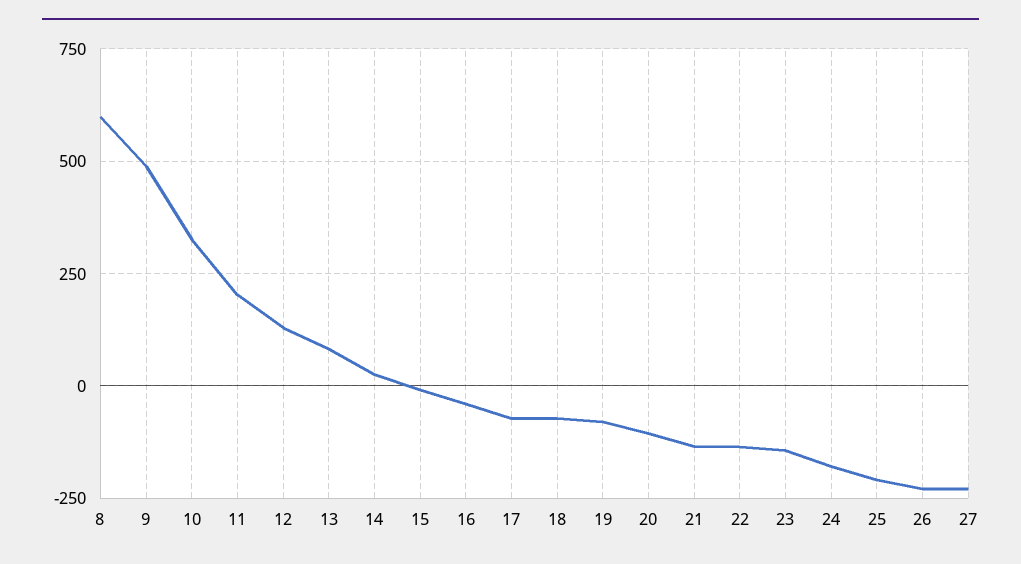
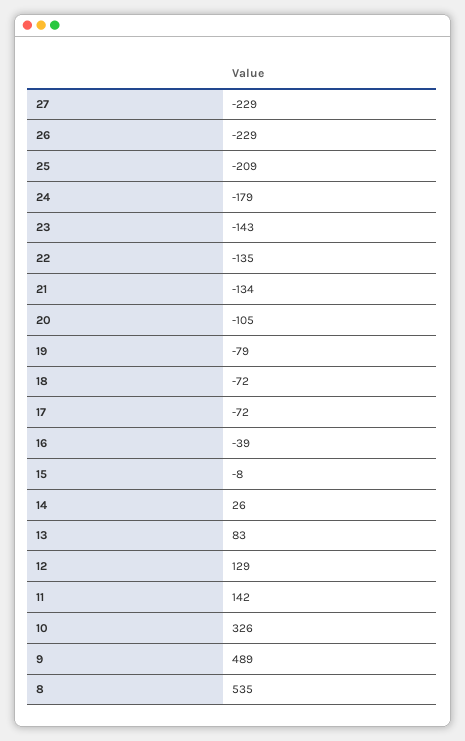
  {
-   "8": 600,
+   "8": 535,
    "9": 489,
    "10": 326,
-   "11": 200,
+   "11": 142,
    "12": 129,
    "13": 83,
    "14": 26,
    "15": -8,
    "16": -39,
    "17": -72,
    "18": -72,
    "19": -79,
    "20": -105,
    "21": -134,
    "22": -135,
    "23": -143,
    "24": -179,
    "25": -209,
    "26": -229,
    "27": -229
  }

